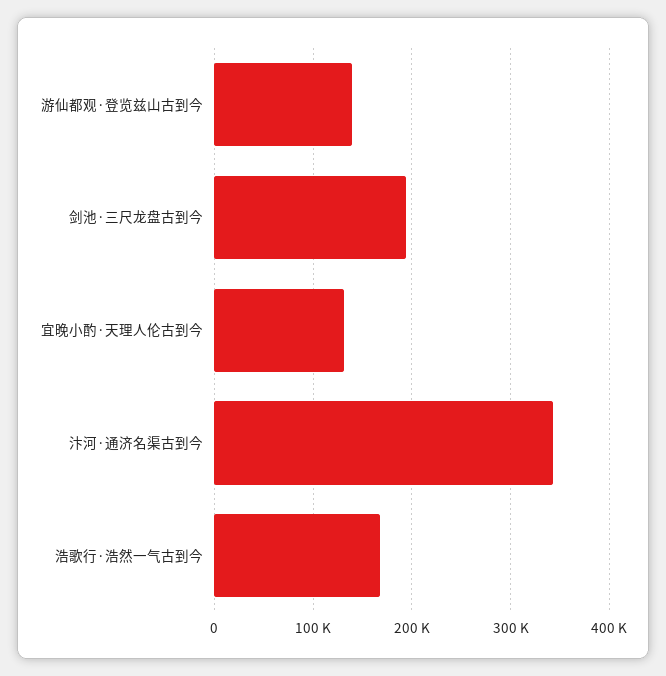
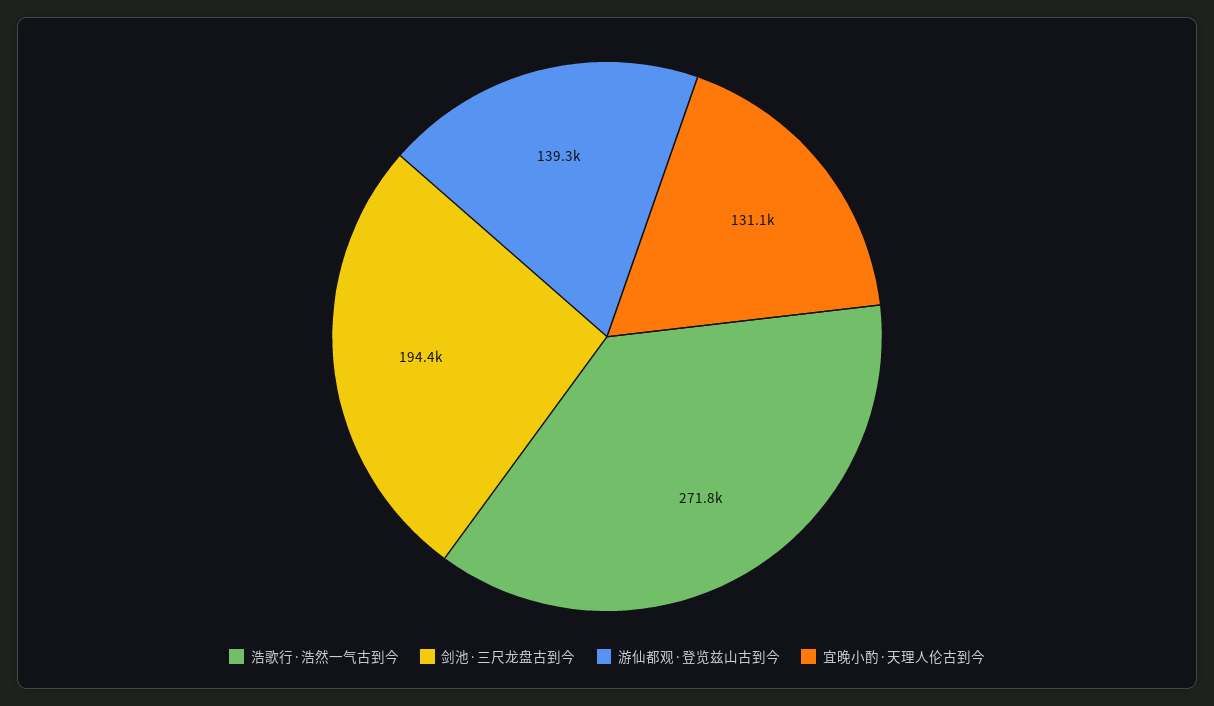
  {
    "游仙都观·登览兹山古到今": 139300,
    "剑池·三尺龙盘古到今": 194400,
    "宜晚小酌·天理人伦古到今": 131100,
-   "汴河·通济名渠古到今": 340000,
-   "浩歌行·浩然一气古到今": 170000
+   "浩歌行·浩然一气古到今": 271800
  }

